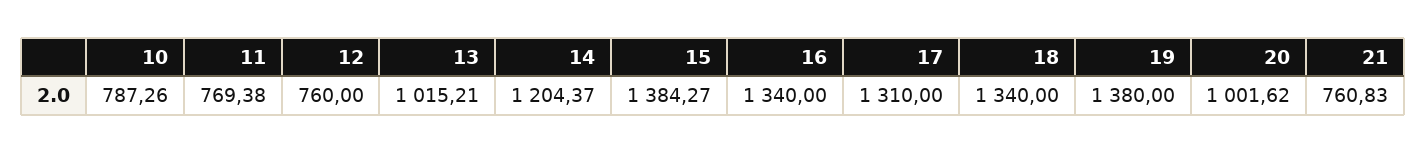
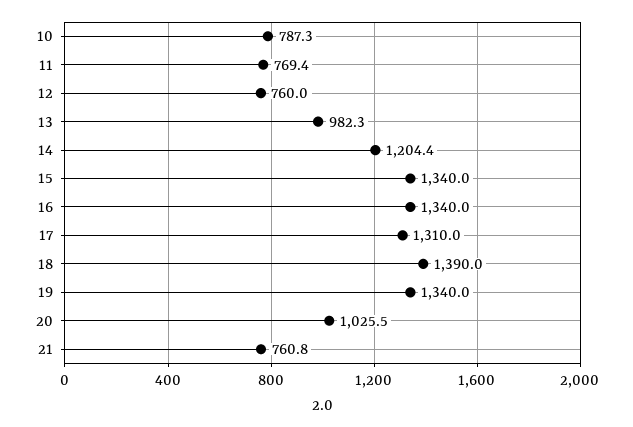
  {
    "10": 787.26,
    "11": 769.38,
    "12": 760,
-   "13": 1015.21,
+   "13": 982.3,
    "14": 1204.37,
-   "15": 1384.27,
+   "15": 1340,
    "16": 1340,
    "17": 1310,
-   "18": 1340,
+   "18": 1390,
-   "19": 1380,
+   "19": 1340,
-   "20": 1001.62,
+   "20": 1025.5,
    "21": 760.83
  }

